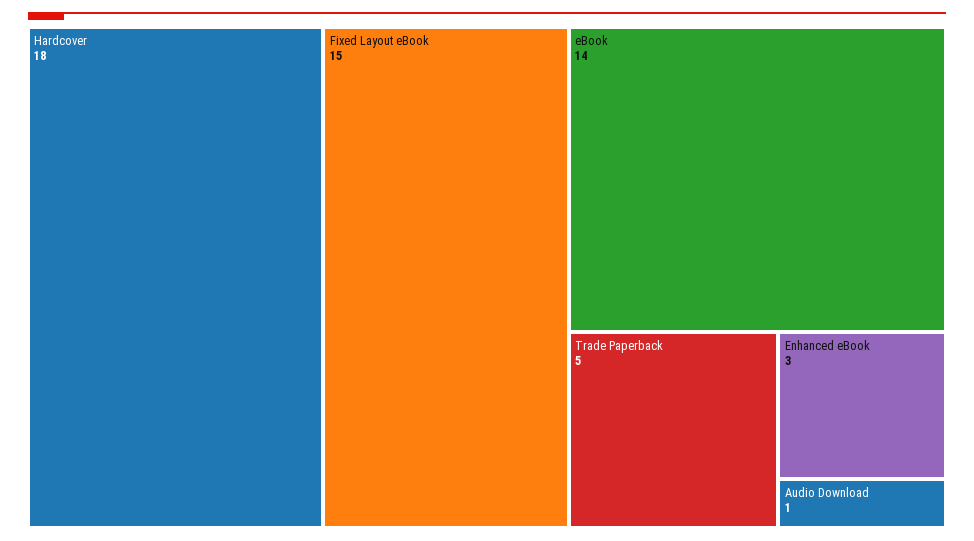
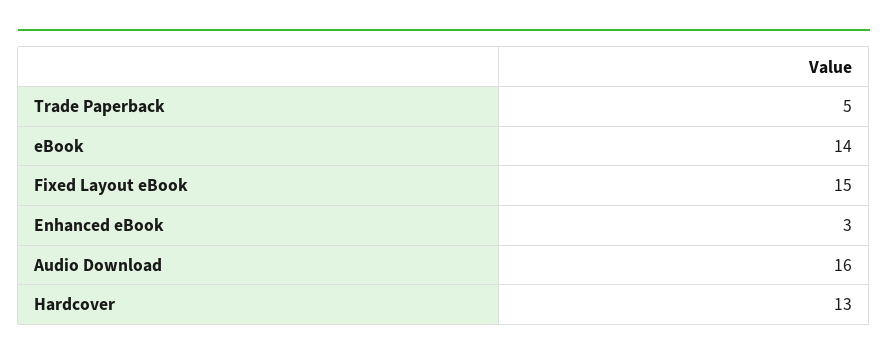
  {
-   "Hardcover": 18,
+   "Hardcover": 13,
    "Fixed Layout eBook": 15,
    "eBook": 14,
    "Trade Paperback": 5,
    "Enhanced eBook": 3,
-   "Audio Download": 1
+   "Audio Download": 16
  }

